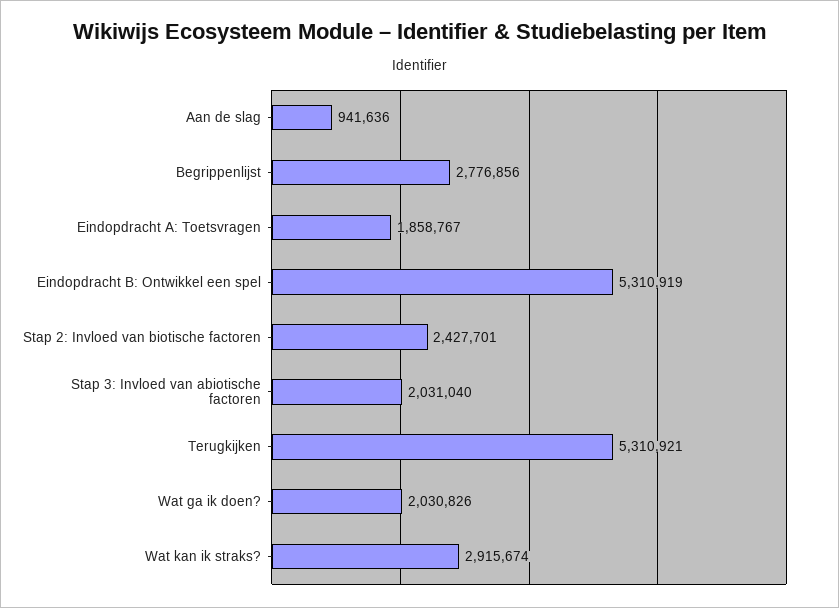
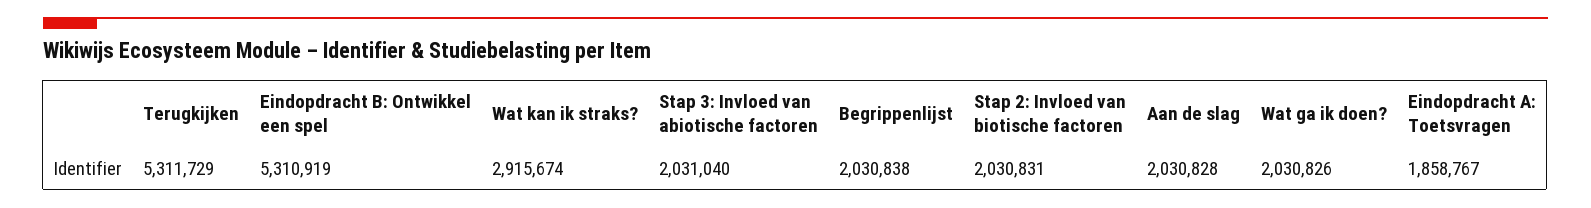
  {
-   "Aan de slag": 941636,
+   "Aan de slag": 2030828,
-   "Begrippenlijst": 2776856,
+   "Begrippenlijst": 2030838,
    "Eindopdracht A: Toetsvragen": 1858767,
    "Eindopdracht B: Ontwikkel een spel": 5310919,
-   "Stap 2: Invloed van biotische factoren": 2427701,
+   "Stap 2: Invloed van biotische factoren": 2030831,
    "Stap 3: Invloed van abiotische factoren": 2031040,
-   "Terugkijken": 5310921,
+   "Terugkijken": 5311729,
    "Wat ga ik doen?": 2030826,
    "Wat kan ik straks?": 2915674
  }

